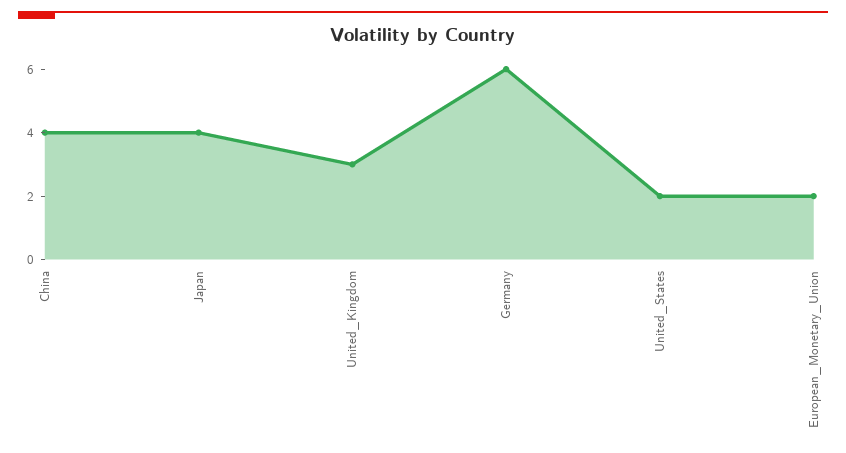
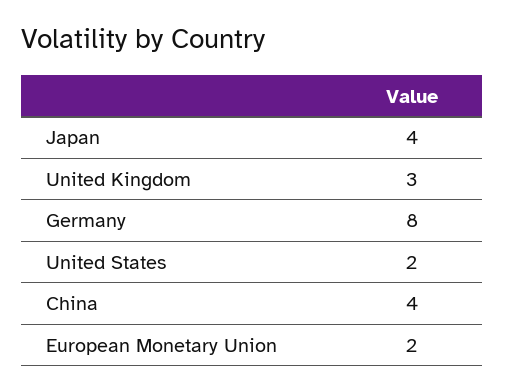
  {
    "China": 4,
    "Japan": 4,
    "United_Kingdom": 3,
-   "Germany": 6,
+   "Germany": 8,
    "United_States": 2,
    "European_Monetary_Union": 2
  }

